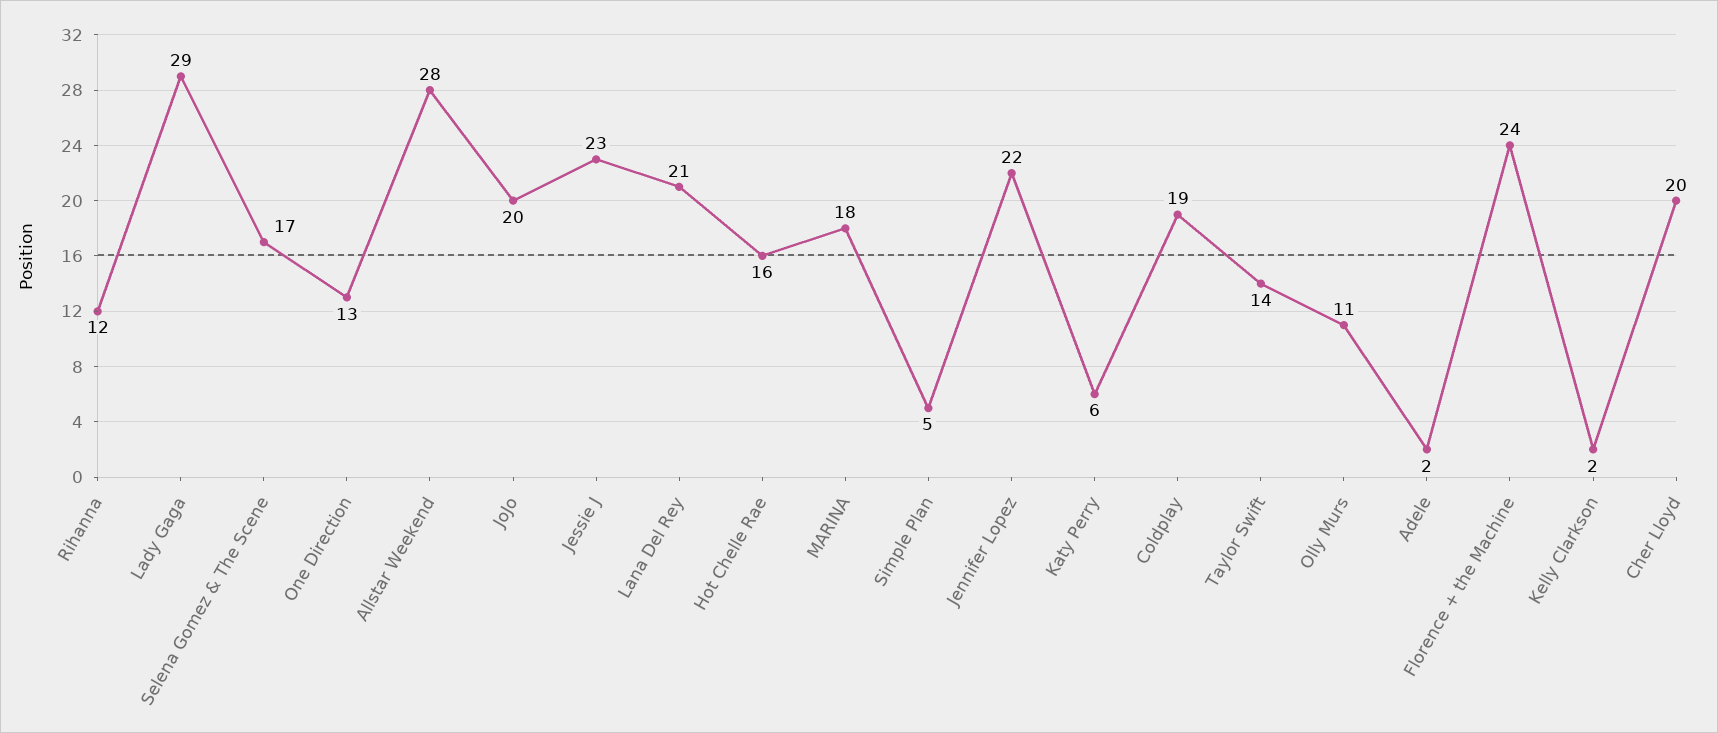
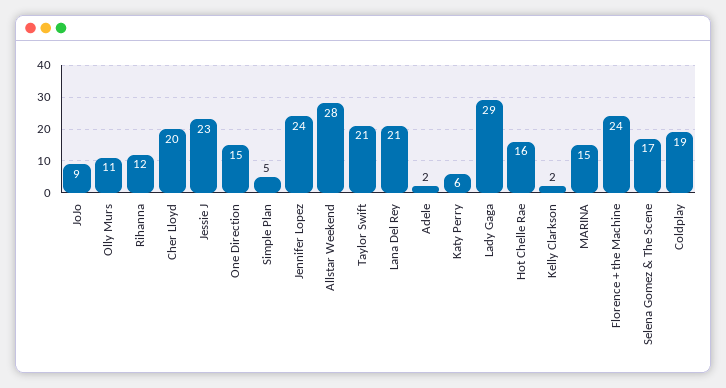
  {
    "Rihanna": 12,
    "Lady Gaga": 29,
    "Selena Gomez & The Scene": 17,
-   "One Direction": 13,
+   "One Direction": 15,
    "Allstar Weekend": 28,
-   "JoJo": 20,
+   "JoJo": 9,
    "Jessie J": 23,
    "Lana Del Rey": 21,
    "Hot Chelle Rae": 16,
-   "MARINA": 18,
+   "MARINA": 15,
    "Simple Plan": 5,
-   "Jennifer Lopez": 22,
+   "Jennifer Lopez": 24,
    "Katy Perry": 6,
    "Coldplay": 19,
-   "Taylor Swift": 14,
+   "Taylor Swift": 21,
    "Olly Murs": 11,
    "Adele": 2,
    "Florence + the Machine": 24,
    "Kelly Clarkson": 2,
    "Cher Lloyd": 20
  }

